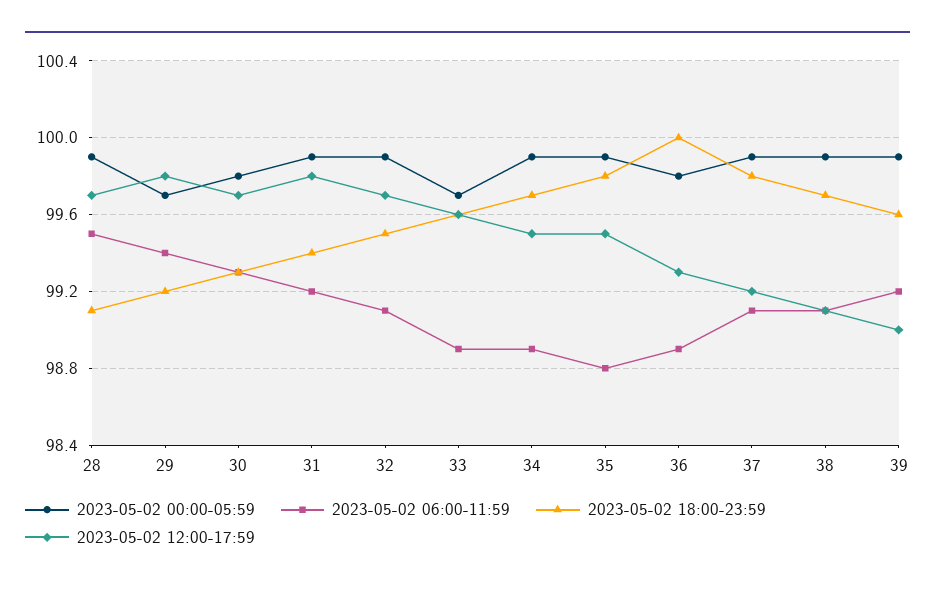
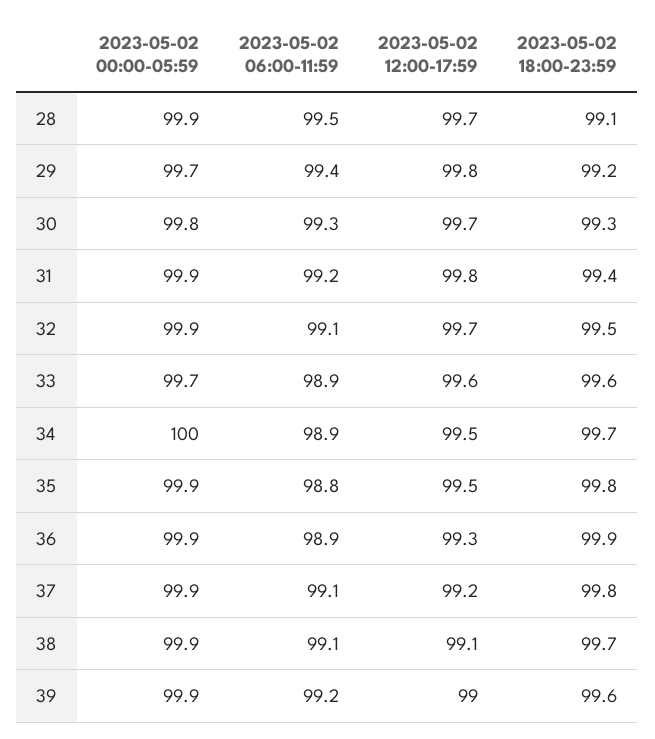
  {
    "2023-05-02 00:00-05:59": {
      "28": 99.9,
      "29": 99.7,
      "30": 99.8,
      "31": 99.9,
      "32": 99.9,
      "33": 99.7,
-     "34": 99.9,
+     "34": 100,
      "35": 99.9,
-     "36": 99.8,
+     "36": 99.9,
      "37": 99.9,
      "38": 99.9,
      "39": 99.9
    },
    "2023-05-02 06:00-11:59": {
      "28": 99.5,
      "29": 99.4,
      "30": 99.3,
      "31": 99.2,
      "32": 99.1,
      "33": 98.9,
      "34": 98.9,
      "35": 98.8,
      "36": 98.9,
      "37": 99.1,
      "38": 99.1,
      "39": 99.2
    },
    "2023-05-02 18:00-23:59": {
      "28": 99.1,
      "29": 99.2,
      "30": 99.3,
      "31": 99.4,
      "32": 99.5,
      "33": 99.6,
      "34": 99.7,
      "35": 99.8,
-     "36": 100,
+     "36": 99.9,
      "37": 99.8,
      "38": 99.7,
      "39": 99.6
    },
    "2023-05-02 12:00-17:59": {
      "28": 99.7,
      "29": 99.8,
      "30": 99.7,
      "31": 99.8,
      "32": 99.7,
      "33": 99.6,
      "34": 99.5,
      "35": 99.5,
      "36": 99.3,
      "37": 99.2,
      "38": 99.1,
      "39": 99
    }
  }

